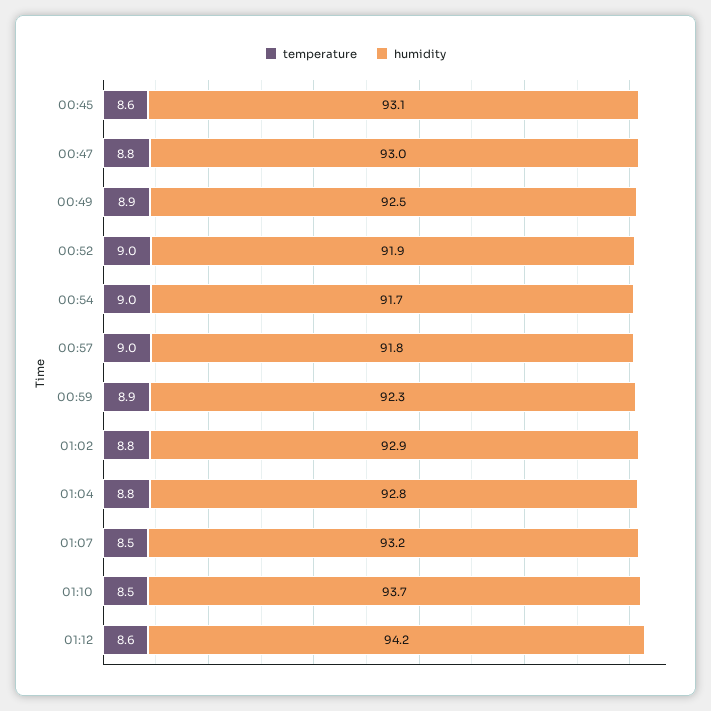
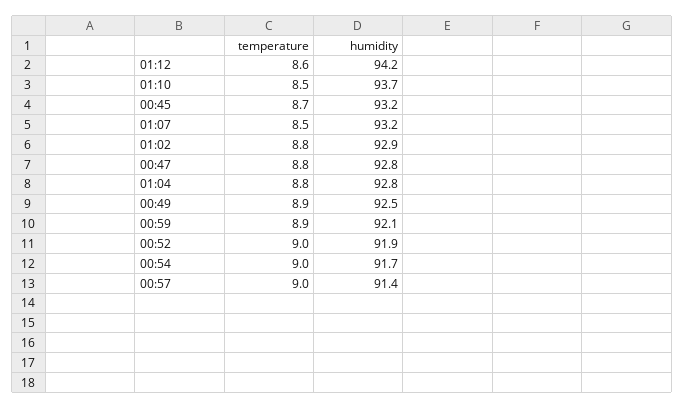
  {
    "temperature": {
-     "00:45": 8.6,
+     "00:45": 8.7,
      "00:47": 8.8,
      "00:49": 8.9,
      "00:52": 9,
      "00:54": 9,
      "00:57": 9,
      "00:59": 8.9,
      "01:02": 8.8,
      "01:04": 8.8,
      "01:07": 8.5,
      "01:10": 8.5,
      "01:12": 8.6
    },
    "humidity": {
-     "00:45": 93.1,
+     "00:45": 93.2,
-     "00:47": 93,
+     "00:47": 92.8,
      "00:49": 92.5,
      "00:52": 91.9,
      "00:54": 91.7,
-     "00:57": 91.8,
+     "00:57": 91.4,
-     "00:59": 92.3,
+     "00:59": 92.1,
      "01:02": 92.9,
      "01:04": 92.8,
      "01:07": 93.2,
      "01:10": 93.7,
      "01:12": 94.2
    }
  }

